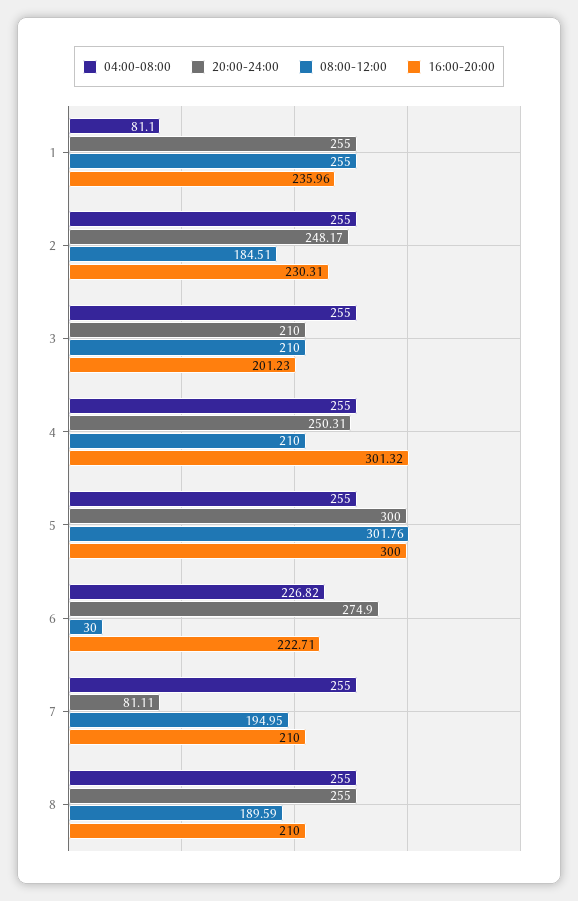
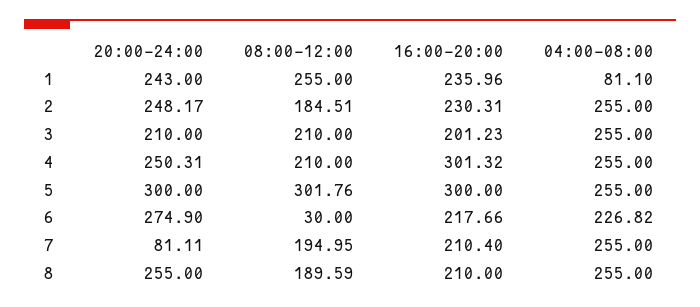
  {
    "04:00-08:00": {
      "1": 81.1,
      "2": 255,
      "3": 255,
      "4": 255,
      "5": 255,
      "6": 226.82,
      "7": 255,
      "8": 255
    },
    "20:00-24:00": {
-     "1": 255,
+     "1": 243,
      "2": 248.17,
      "3": 210,
      "4": 250.31,
      "5": 300,
      "6": 274.9,
      "7": 81.11,
      "8": 255
    },
    "08:00-12:00": {
      "1": 255,
      "2": 184.51,
      "3": 210,
      "4": 210,
      "5": 301.76,
      "6": 30,
      "7": 194.95,
      "8": 189.59
    },
    "16:00-20:00": {
      "1": 235.96,
      "2": 230.31,
      "3": 201.23,
      "4": 301.32,
      "5": 300,
-     "6": 222.71,
+     "6": 217.66,
-     "7": 210,
+     "7": 210.4,
      "8": 210
    }
  }

